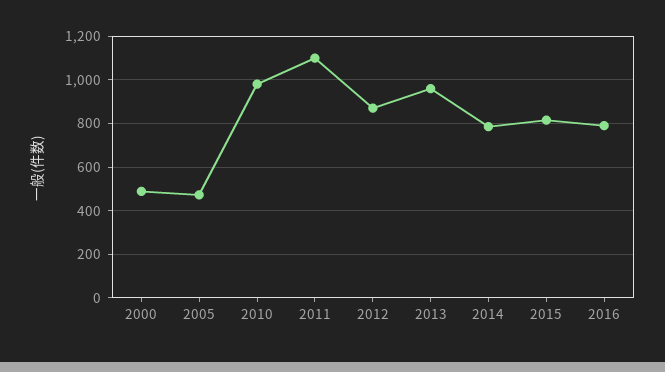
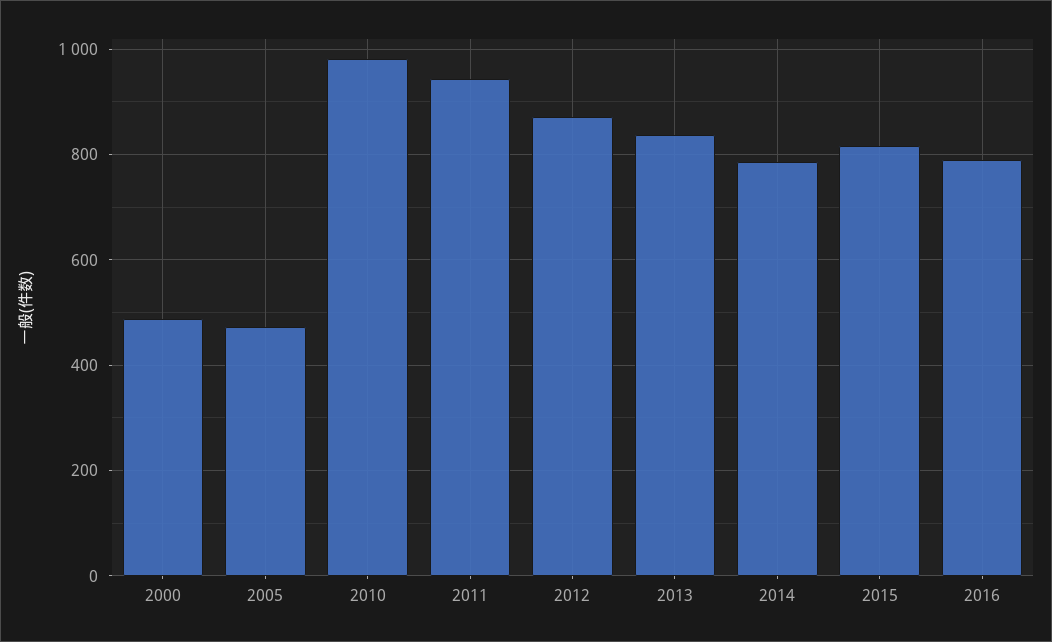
  {
    "2000": 480,
    "2005": 480,
    "2010": 980,
-   "2011": 1100,
+   "2011": 940,
    "2012": 880,
-   "2013": 950,
+   "2013": 840,
    "2014": 780,
    "2015": 820,
    "2016": 800
  }

